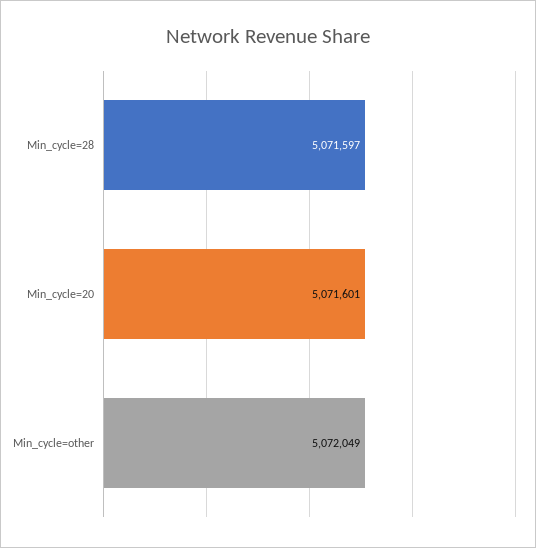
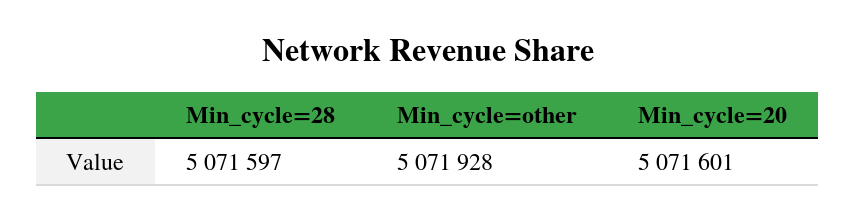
  {
    "Min_cycle=28": 5071597,
    "Min_cycle=20": 5071601,
-   "Min_cycle=other": 5072049
+   "Min_cycle=other": 5071928
  }

